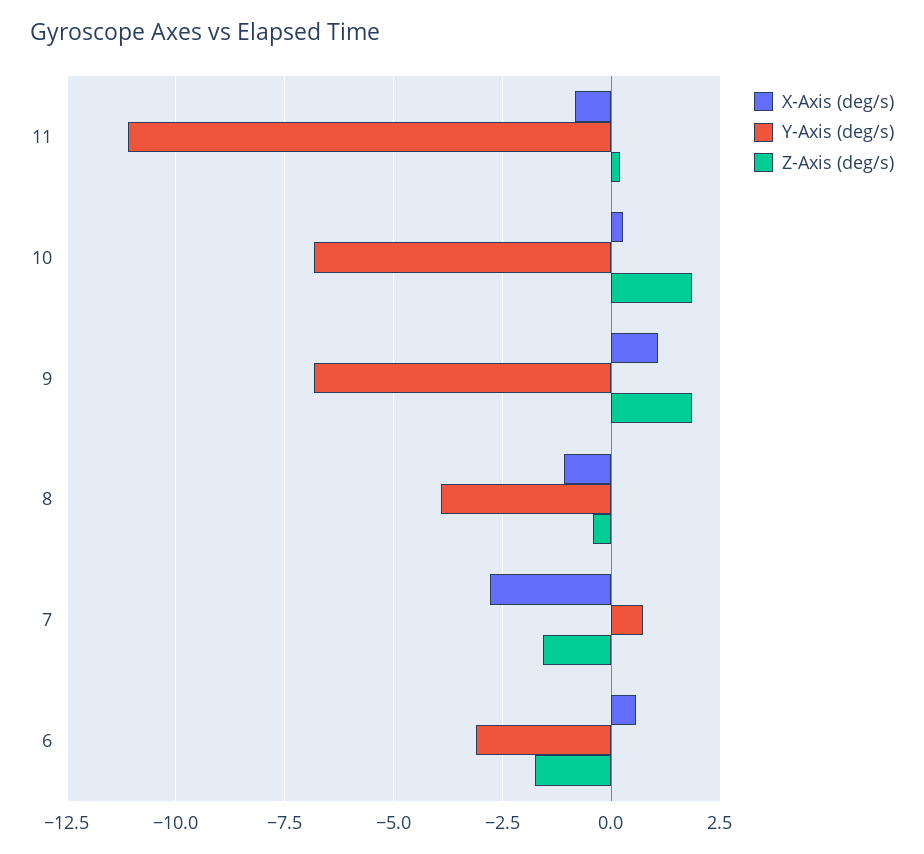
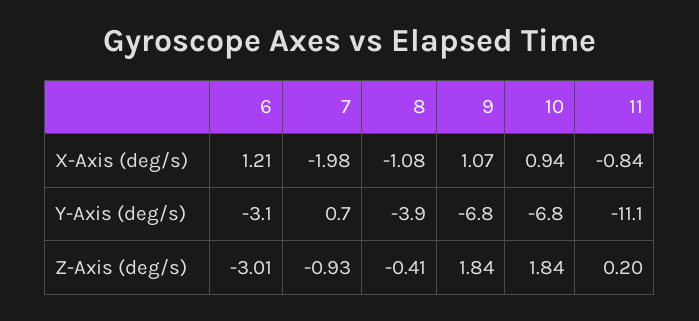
  {
    "X-Axis (deg/s)": {
      "11": -0.84,
-     "10": 0.25,
+     "10": 0.94,
      "9": 1.07,
      "8": -1.08,
-     "7": -2.75,
+     "7": -1.98,
-     "6": 0.5
+     "6": 1.21
    },
    "Y-Axis (deg/s)": {
      "11": -11.1,
      "10": -6.8,
      "9": -6.8,
      "8": -3.9,
      "7": 0.7,
      "6": -3.1
    },
    "Z-Axis (deg/s)": {
      "11": 0.2,
      "10": 1.84,
      "9": 1.84,
      "8": -0.41,
-     "7": -1.5,
+     "7": -0.93,
-     "6": -1.75
+     "6": -3.01
    }
  }

